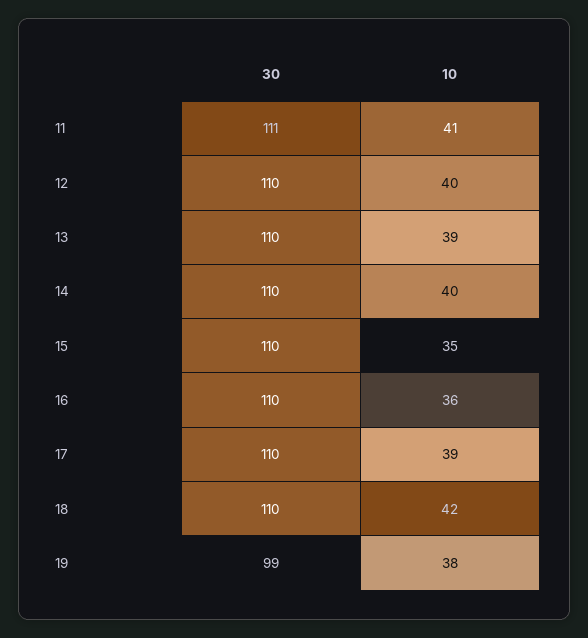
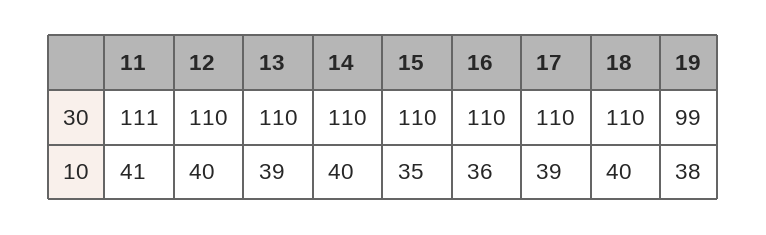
  {
    "30": {
      "11": 111,
      "12": 110,
      "13": 110,
      "14": 110,
      "15": 110,
      "16": 110,
      "17": 110,
      "18": 110,
      "19": 99
    },
    "10": {
      "11": 41,
      "12": 40,
      "13": 39,
      "14": 40,
      "15": 35,
      "16": 36,
      "17": 39,
-     "18": 42,
+     "18": 40,
      "19": 38
    }
  }

